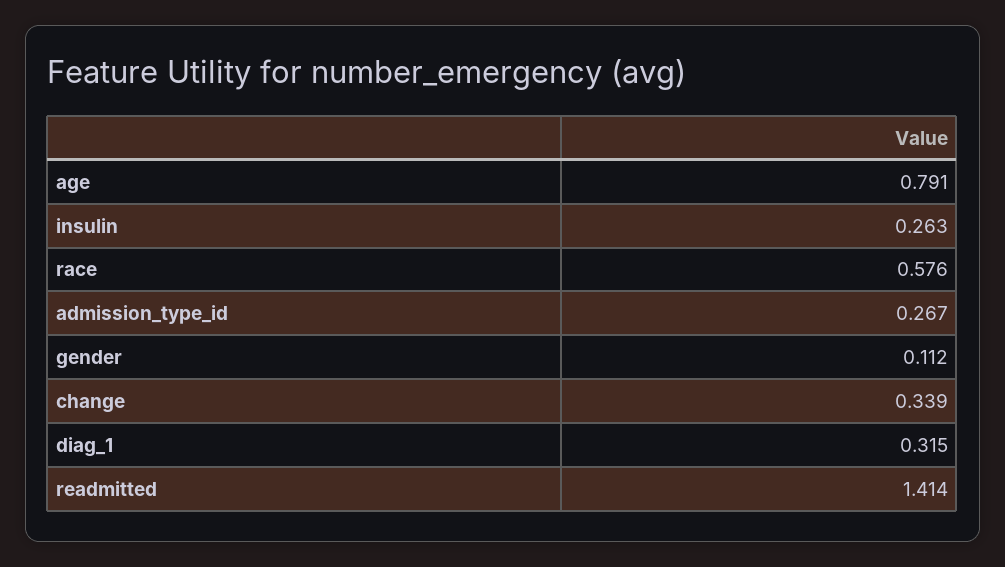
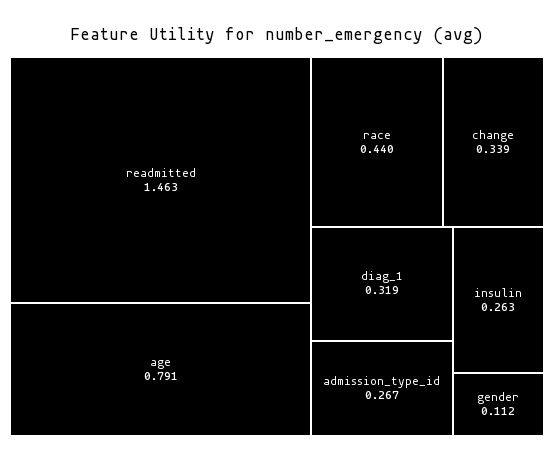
  {
    "age": 0.791,
    "insulin": 0.263,
-   "race": 0.576,
+   "race": 0.44,
    "admission_type_id": 0.267,
    "gender": 0.112,
    "change": 0.339,
-   "diag_1": 0.315,
+   "diag_1": 0.319,
-   "readmitted": 1.414
+   "readmitted": 1.463
  }

